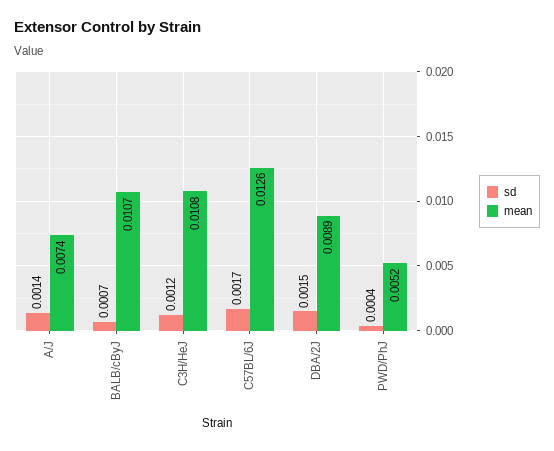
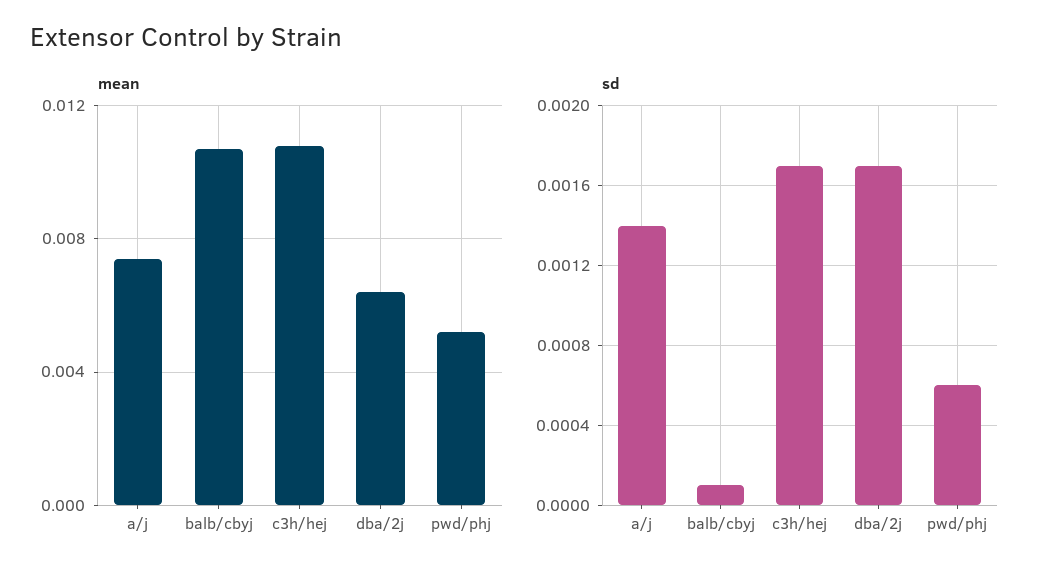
  {
    "sd": {
      "A/J": 0.0014,
-     "BALB/cByJ": 0.0007,
+     "BALB/cByJ": 0.0001,
-     "C3H/HeJ": 0.0012,
+     "C3H/HeJ": 0.0017,
-     "C57BL/6J": 0.0017,
-     "DBA/2J": 0.0015,
+     "DBA/2J": 0.0017,
-     "PWD/PhJ": 0.0004
+     "PWD/PhJ": 0.0006
    },
    "mean": {
      "A/J": 0.0074,
      "BALB/cByJ": 0.0107,
      "C3H/HeJ": 0.0108,
-     "C57BL/6J": 0.0126,
-     "DBA/2J": 0.0089,
+     "DBA/2J": 0.0065,
      "PWD/PhJ": 0.0052
    }
  }

